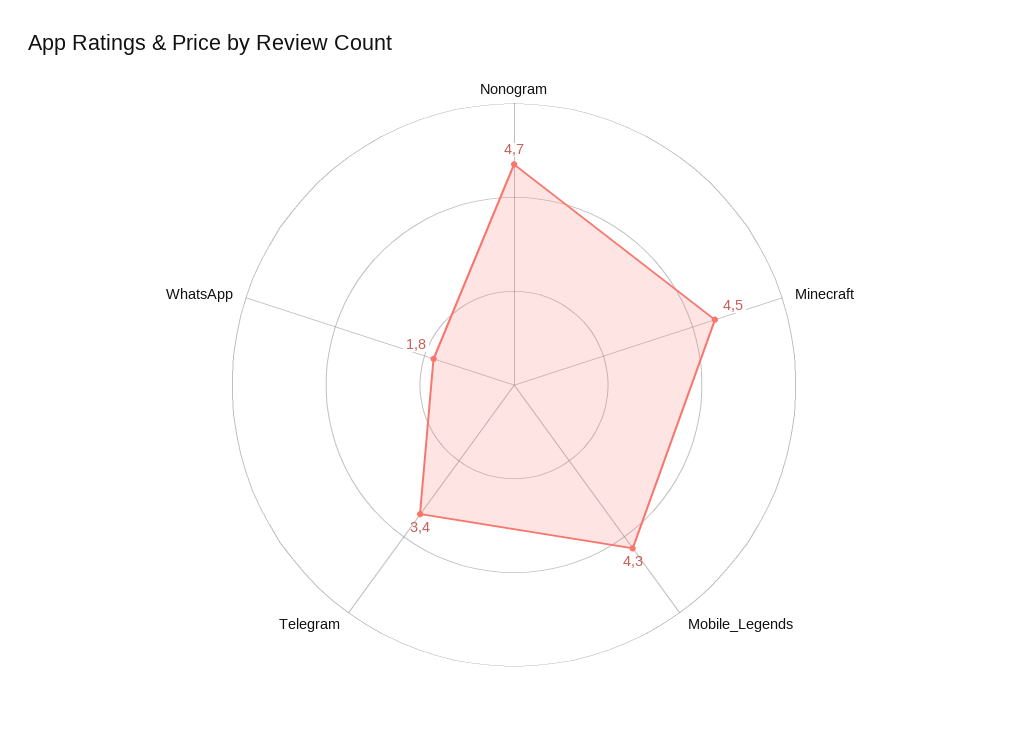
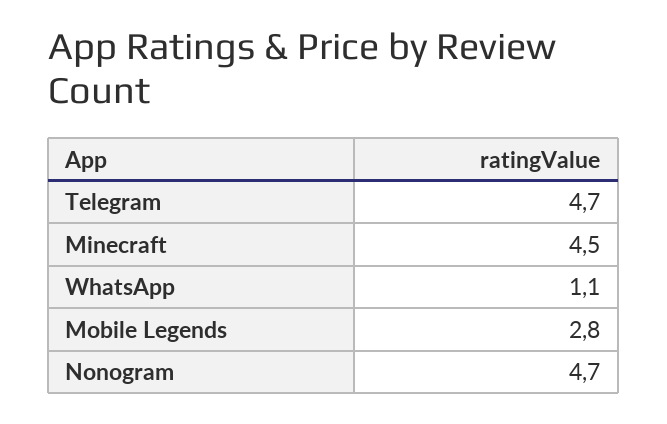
  {
    "Nonogram": 4.7,
    "Minecraft": 4.5,
-   "Mobile_Legends": 4.3,
+   "Mobile_Legends": 2.8,
-   "Telegram": 3.4,
+   "Telegram": 4.7,
-   "WhatsApp": 1.8
+   "WhatsApp": 1.1
  }

